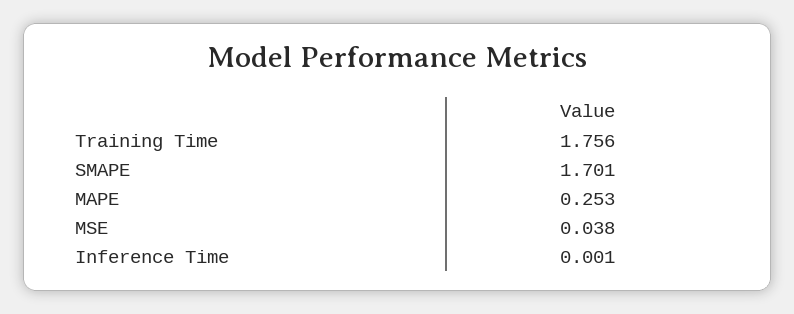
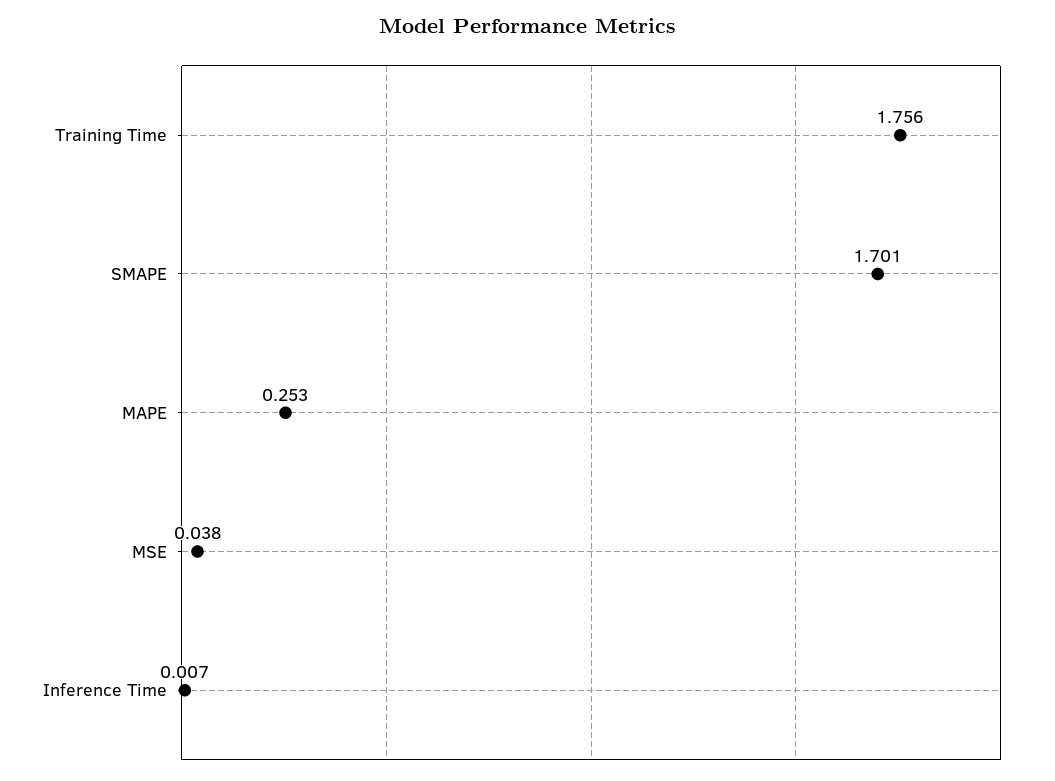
  {
    "Training Time": 1.756,
    "SMAPE": 1.701,
    "MAPE": 0.253,
    "MSE": 0.038,
-   "Inference Time": 0.001
+   "Inference Time": 0.007
  }

